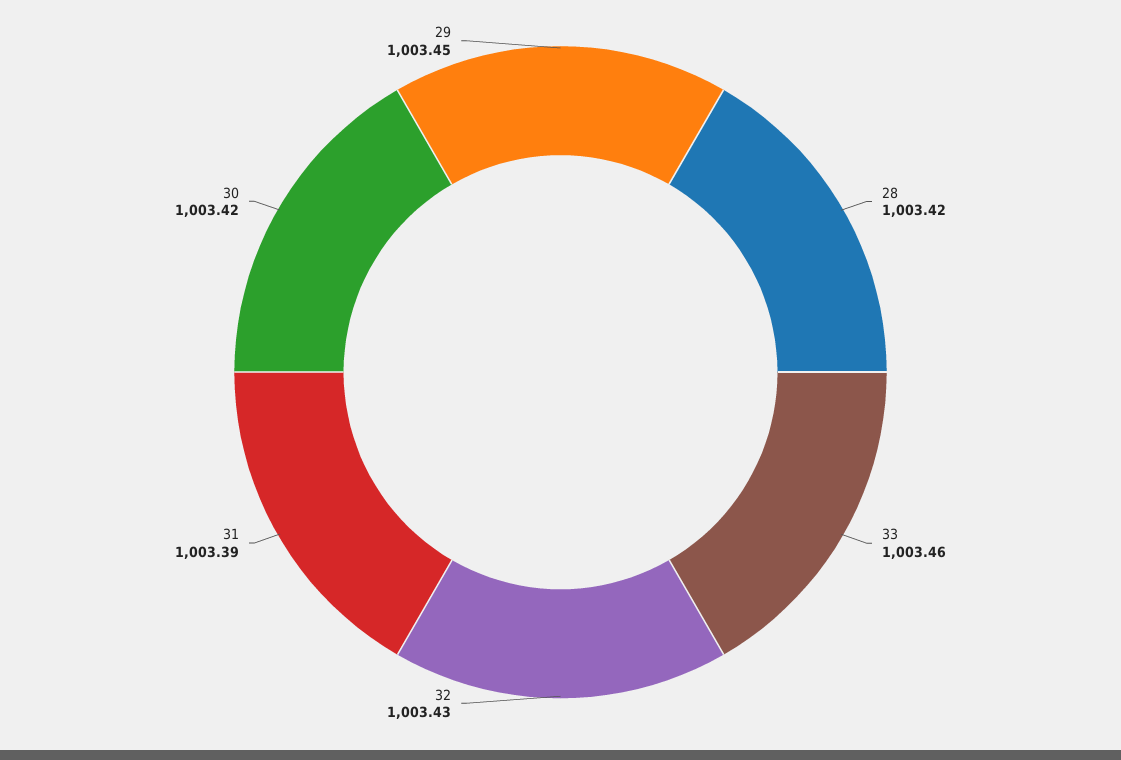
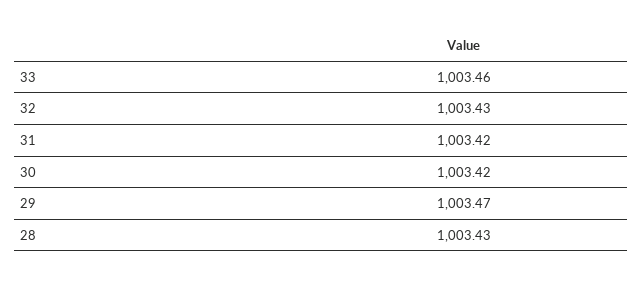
  {
-   "28": 1003.42,
+   "28": 1003.43,
    "33": 1003.46,
    "32": 1003.43,
-   "31": 1003.39,
+   "31": 1003.42,
    "30": 1003.42,
-   "29": 1003.45
+   "29": 1003.47
  }

